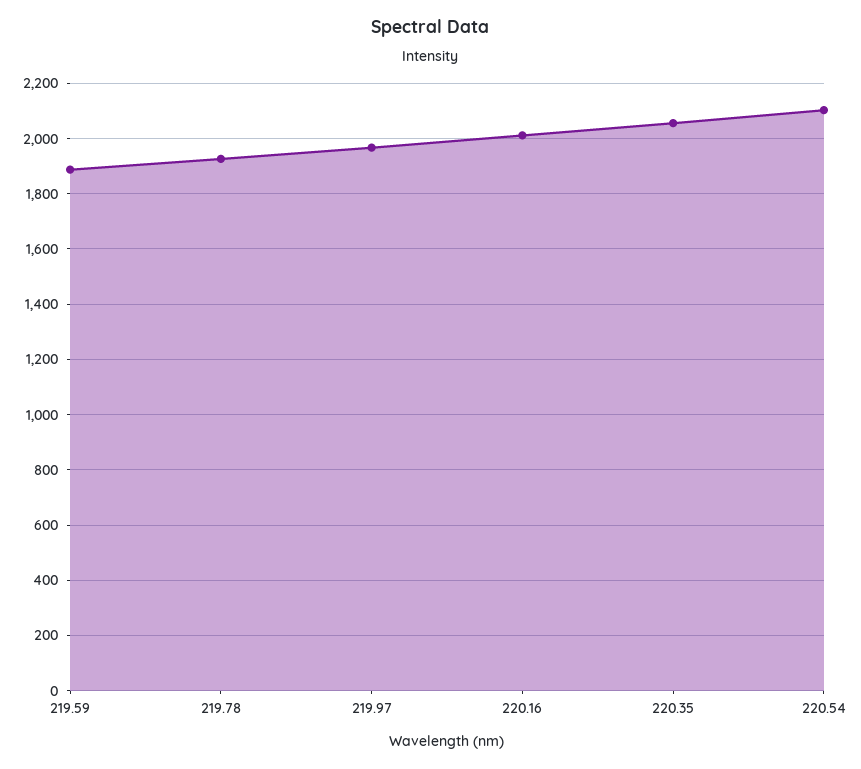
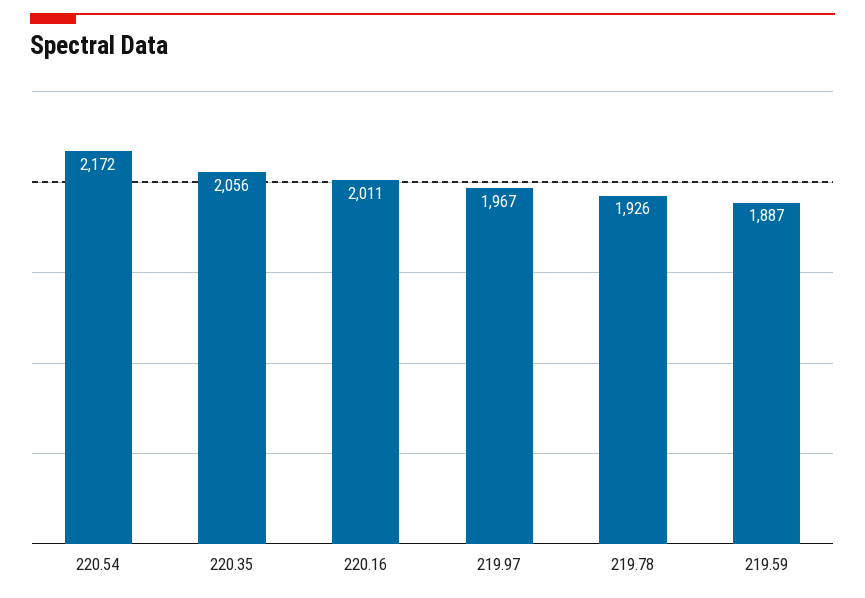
  {
    "219.59": 1887,
    "219.78": 1926,
    "219.97": 1967,
    "220.16": 2011,
    "220.35": 2056,
-   "220.54": 2100
+   "220.54": 2172
  }

